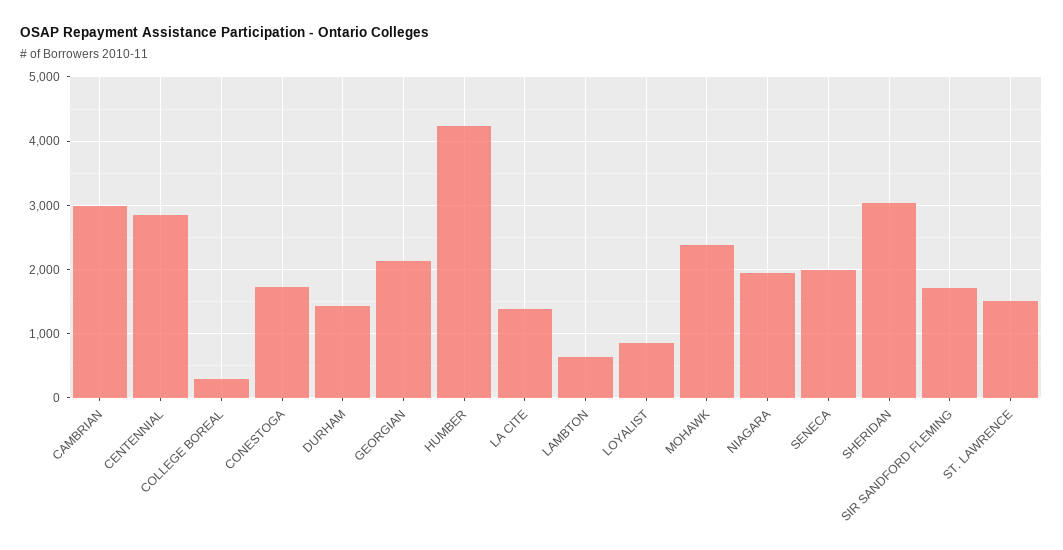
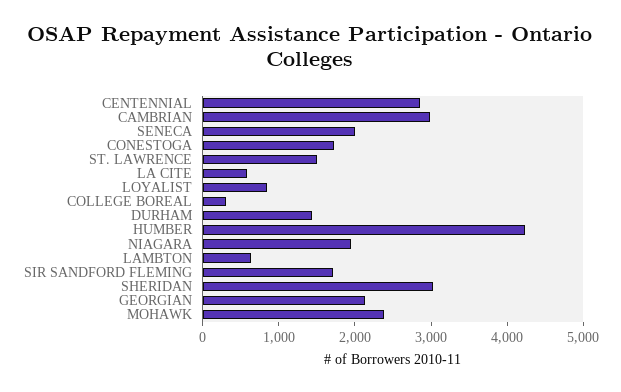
  {
    "CAMBRIAN": 3000,
    "CENTENNIAL": 2900,
    "COLLEGE BOREAL": 300,
    "CONESTOGA": 1700,
    "DURHAM": 1400,
    "GEORGIAN": 2100,
    "HUMBER": 4200,
-   "LA CITE": 1400,
+   "LA CITE": 600,
    "LAMBTON": 600,
    "LOYALIST": 900,
    "MOHAWK": 2400,
    "NIAGARA": 1900,
    "SENECA": 2000,
    "SHERIDAN": 3000,
    "SIR SANDFORD FLEMING": 1700,
    "ST. LAWRENCE": 1500
  }

